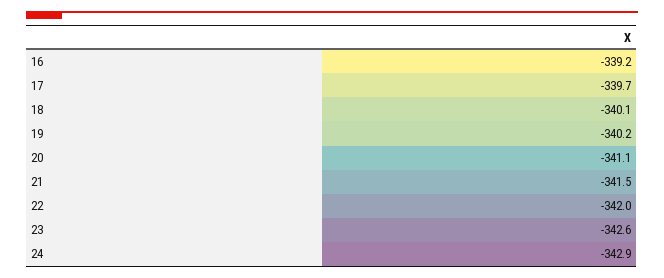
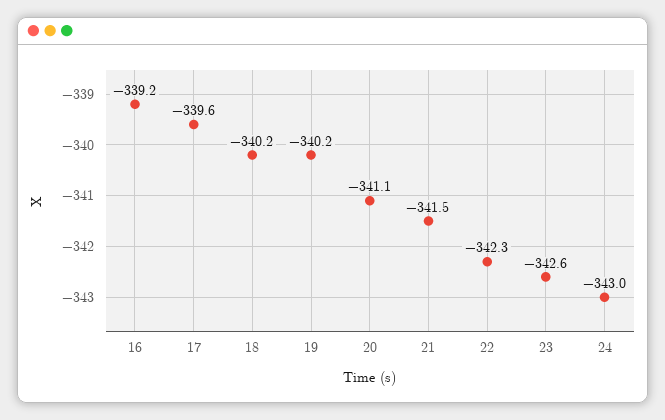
  {
    "16": -339.2,
-   "17": -339.7,
+   "17": -339.6,
-   "18": -340.1,
+   "18": -340.2,
    "19": -340.2,
    "20": -341.1,
    "21": -341.5,
-   "22": -342,
+   "22": -342.3,
    "23": -342.6,
-   "24": -342.9
+   "24": -343
  }

